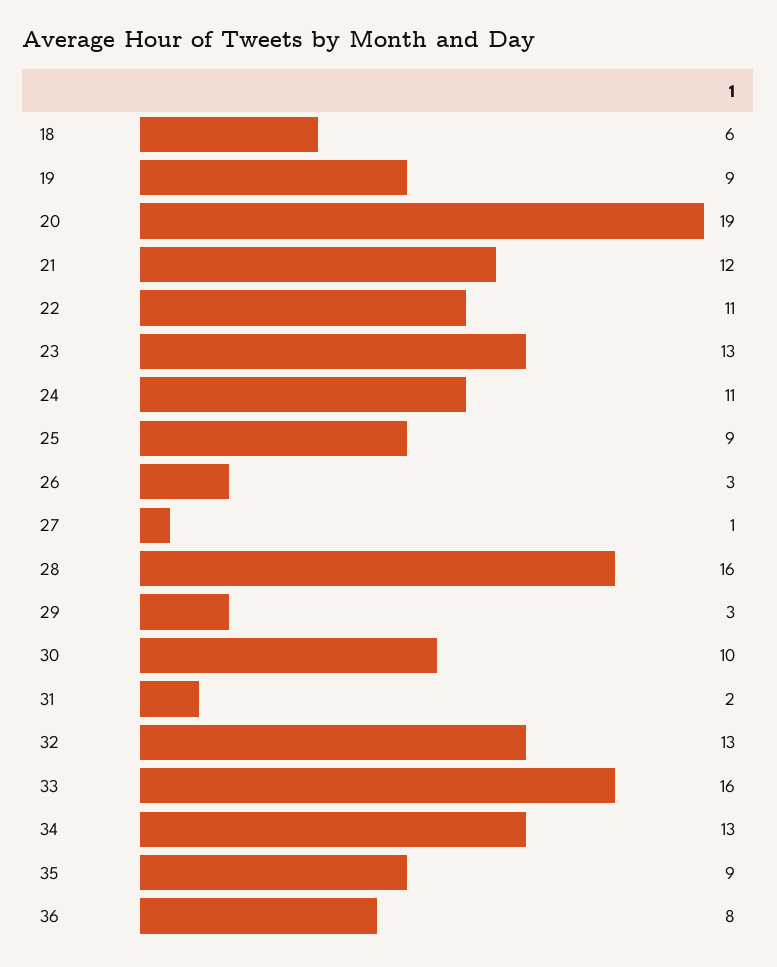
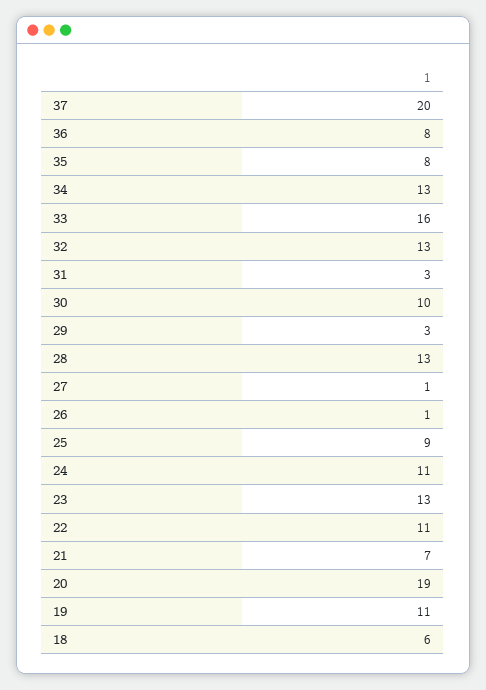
  {
    "18": 6,
-   "19": 9,
+   "19": 11,
    "20": 19,
-   "21": 12,
+   "21": 7,
    "22": 11,
    "23": 13,
    "24": 11,
    "25": 9,
-   "26": 3,
+   "26": 1,
    "27": 1,
-   "28": 16,
+   "28": 13,
    "29": 3,
    "30": 10,
-   "31": 2,
+   "31": 3,
    "32": 13,
    "33": 16,
    "34": 13,
-   "35": 9,
+   "35": 8,
-   "36": 8
+   "36": 8,
+   "37": 20
  }

